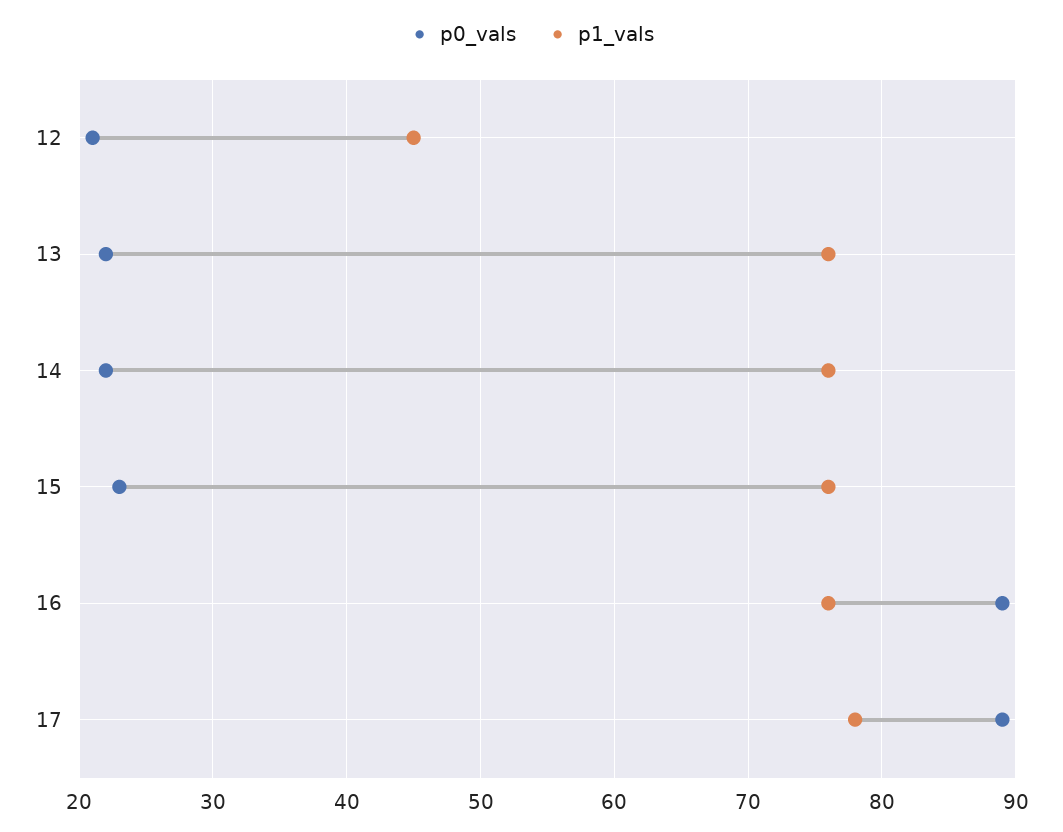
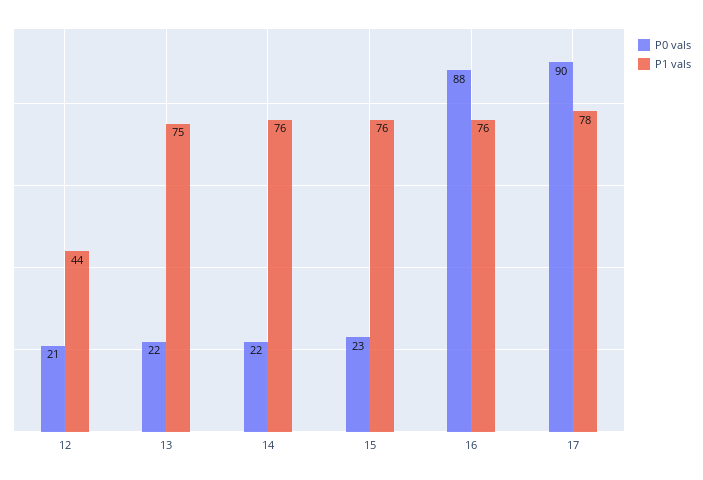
  {
    "p0_vals": {
      "12": 21,
      "13": 22,
      "14": 22,
      "15": 23,
-     "16": 89,
+     "16": 88,
-     "17": 89
+     "17": 90
    },
    "p1_vals": {
-     "12": 45,
+     "12": 44,
-     "13": 76,
+     "13": 75,
      "14": 76,
      "15": 76,
      "16": 76,
      "17": 78
    }
  }

